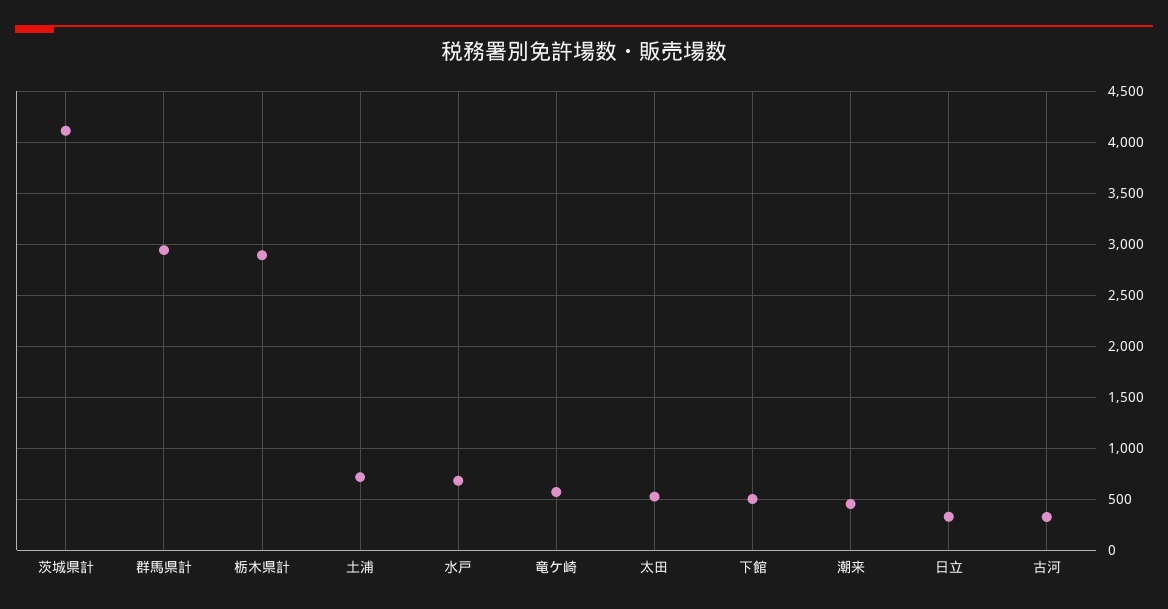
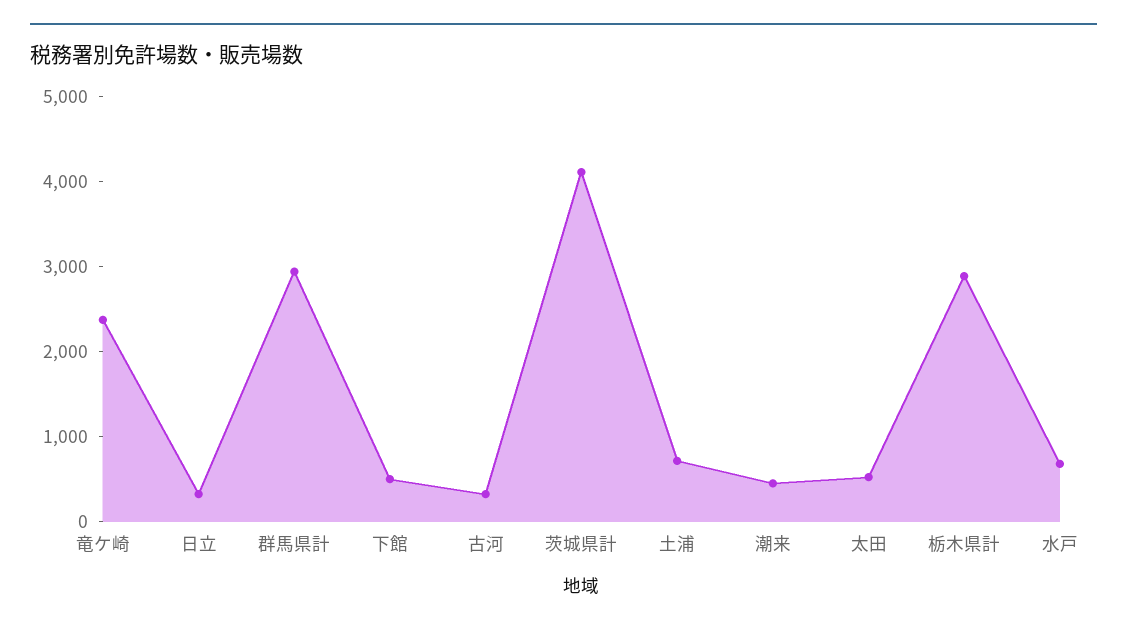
  {
    "茨城県計": 4100,
    "群馬県計": 2900,
    "栃木県計": 2900,
    "土浦": 700,
    "水戸": 700,
-   "竜ケ崎": 600,
+   "竜ケ崎": 2400,
    "太田": 500,
    "下館": 500,
    "潮来": 500,
    "日立": 300,
    "古河": 300
  }

